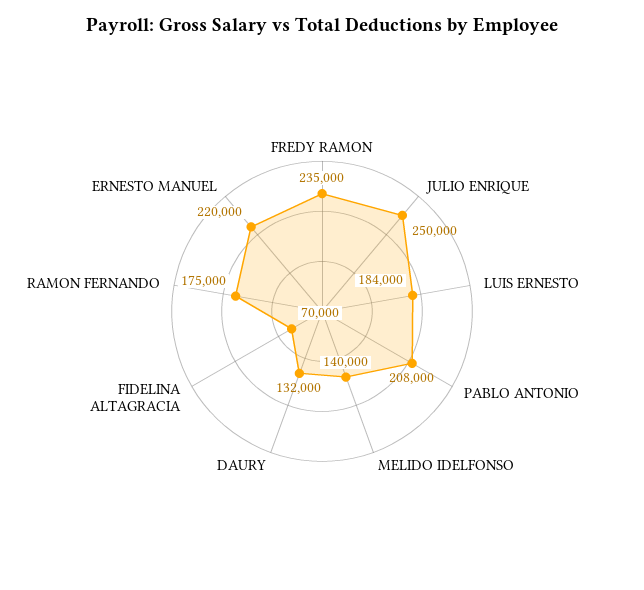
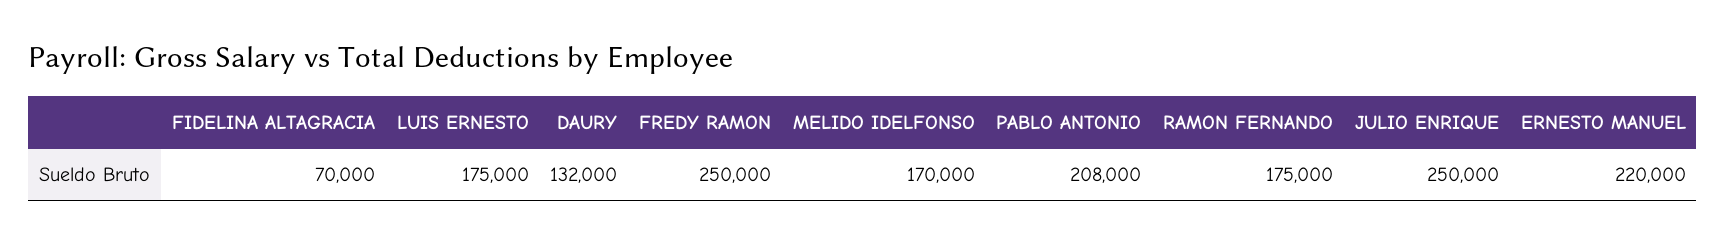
  {
-   "FREDY RAMON": 235000,
+   "FREDY RAMON": 250000,
    "JULIO ENRIQUE": 250000,
-   "LUIS ERNESTO": 184000,
+   "LUIS ERNESTO": 175000,
    "PABLO ANTONIO": 208000,
-   "MELIDO IDELFONSO": 140000,
+   "MELIDO IDELFONSO": 170000,
    "DAURY": 132000,
    "FIDELINA ALTAGRACIA": 70000,
    "RAMON FERNANDO": 175000,
    "ERNESTO MANUEL": 220000
  }

